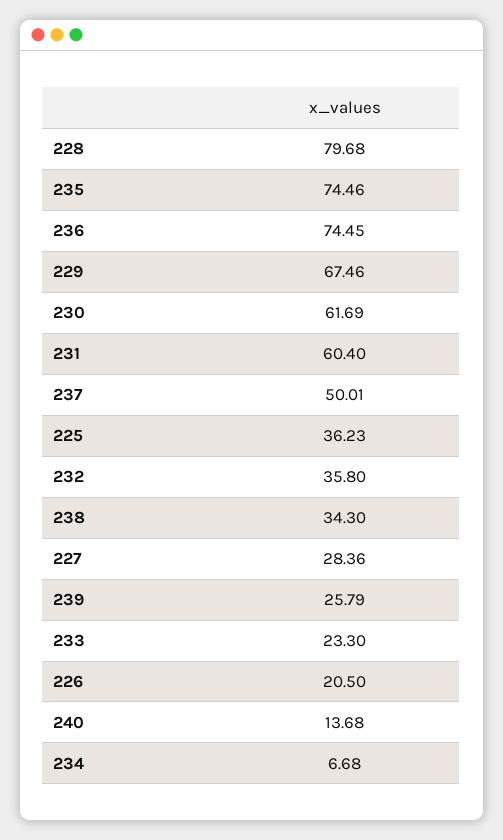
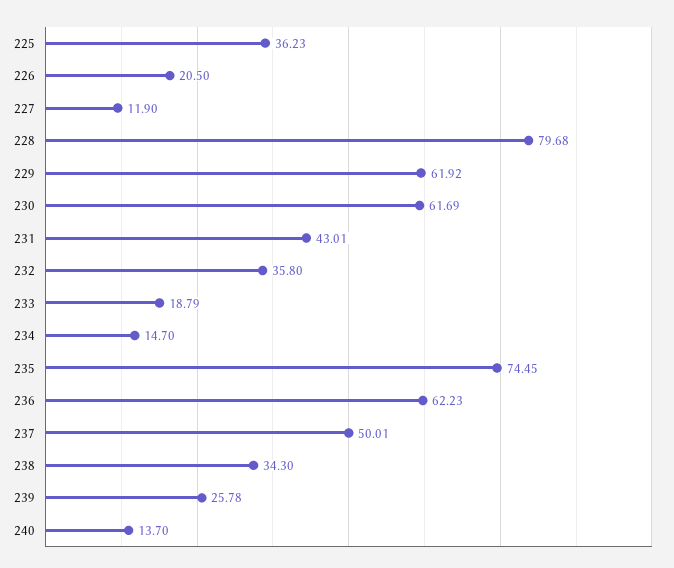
  {
    "228": 79.68,
-   "235": 74.46,
+   "235": 74.45,
-   "236": 74.45,
+   "236": 62.23,
-   "229": 67.46,
+   "229": 61.92,
    "230": 61.69,
-   "231": 60.4,
+   "231": 43.01,
    "237": 50.01,
    "225": 36.23,
    "232": 35.8,
    "238": 34.3,
-   "227": 28.36,
+   "227": 11.9,
-   "239": 25.79,
+   "239": 25.78,
-   "233": 23.3,
+   "233": 18.79,
    "226": 20.5,
-   "240": 13.68,
+   "240": 13.7,
-   "234": 6.68
+   "234": 14.7
  }

